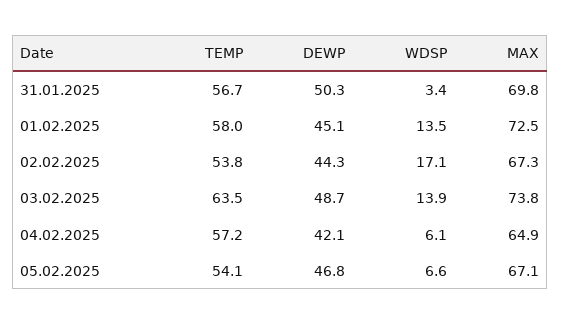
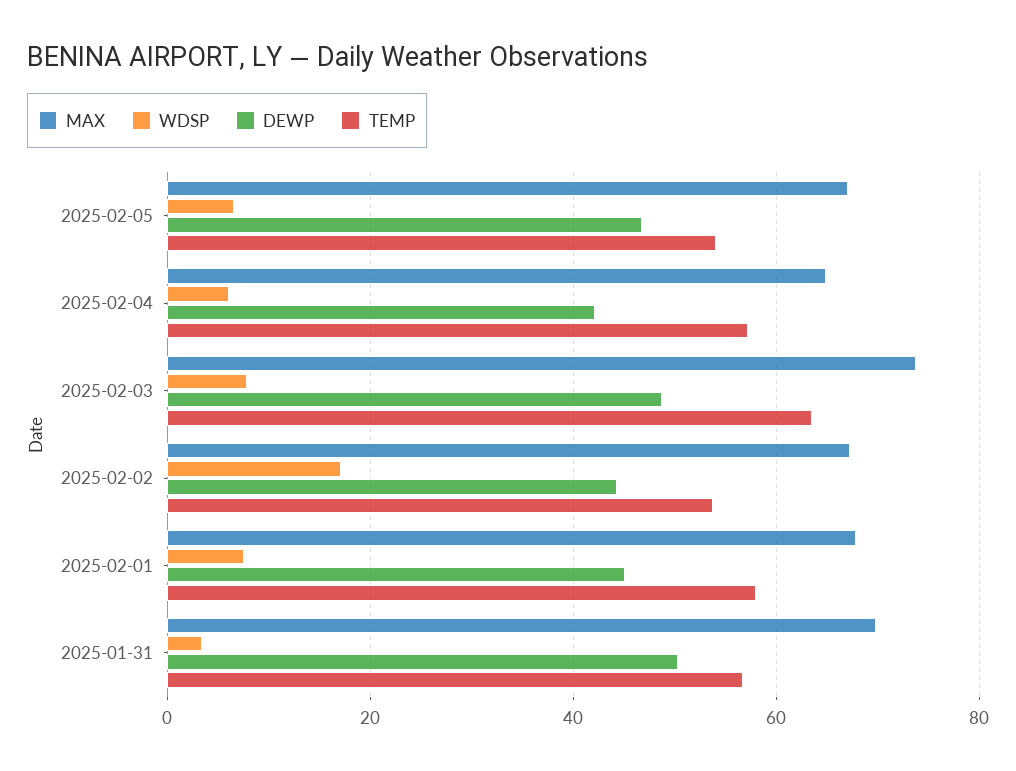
  {
    "TEMP": {
      "31.01.2025": 56.7,
      "01.02.2025": 58,
      "02.02.2025": 53.8,
      "03.02.2025": 63.5,
      "04.02.2025": 57.2,
      "05.02.2025": 54.1
    },
    "DEWP": {
      "31.01.2025": 50.3,
      "01.02.2025": 45.1,
      "02.02.2025": 44.3,
      "03.02.2025": 48.7,
      "04.02.2025": 42.1,
      "05.02.2025": 46.8
    },
    "WDSP": {
      "31.01.2025": 3.4,
-     "01.02.2025": 13.5,
+     "01.02.2025": 8,
      "02.02.2025": 17.1,
-     "03.02.2025": 13.9,
+     "03.02.2025": 8,
      "04.02.2025": 6.1,
      "05.02.2025": 6.6
    },
    "MAX": {
      "31.01.2025": 69.8,
-     "01.02.2025": 72.5,
+     "01.02.2025": 68,
      "02.02.2025": 67.3,
      "03.02.2025": 73.8,
      "04.02.2025": 64.9,
      "05.02.2025": 67.1
    }
  }

